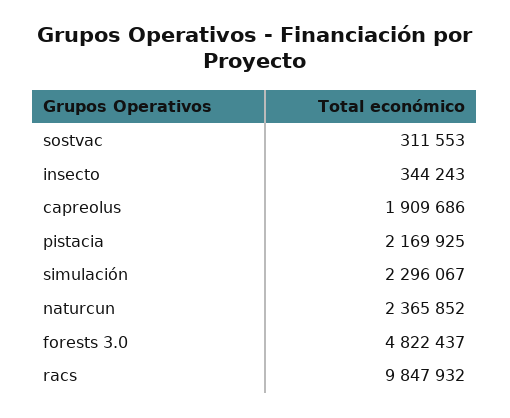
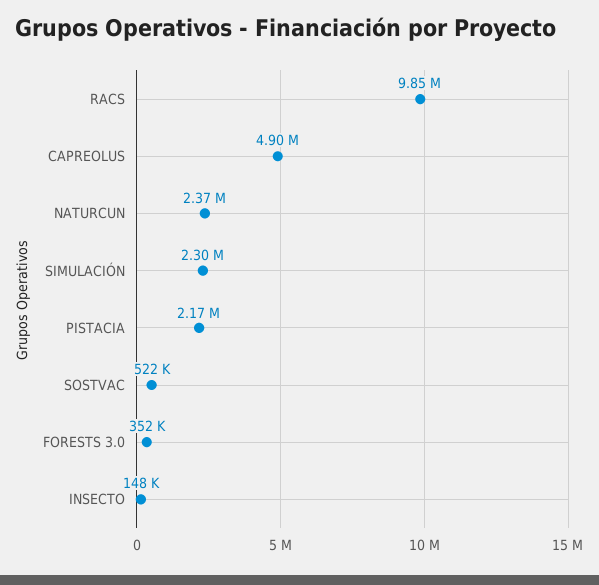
  {
-   "sostvac": 311553,
+   "sostvac": 522000,
-   "insecto": 344243,
+   "insecto": 148000,
-   "capreolus": 1909686,
+   "capreolus": 4900000,
    "pistacia": 2169925,
    "simulación": 2296067,
    "naturcun": 2365852,
-   "forests 3.0": 4822437,
+   "forests 3.0": 352000,
    "racs": 9847932
  }

